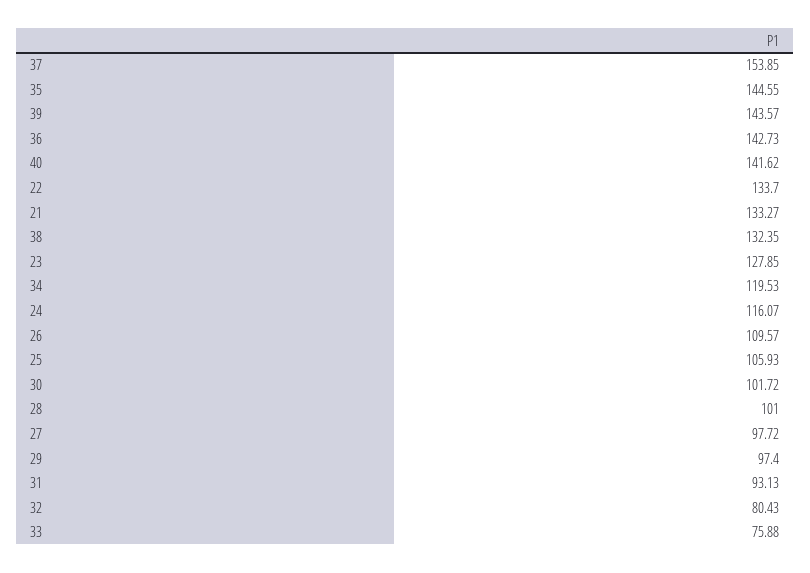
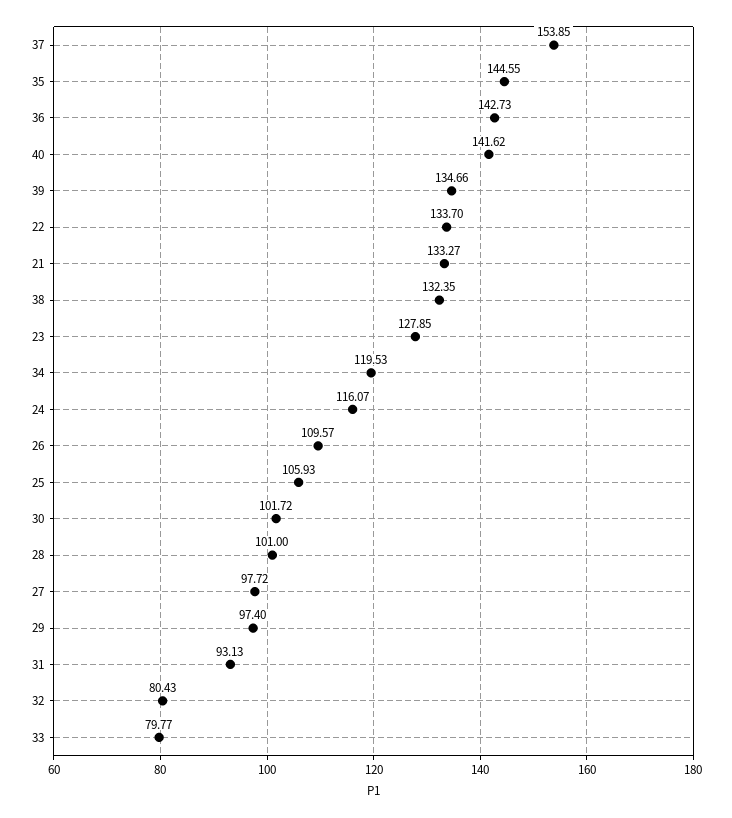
  {
    "37": 153.85,
    "35": 144.55,
-   "39": 143.57,
+   "39": 134.66,
    "36": 142.73,
    "40": 141.62,
    "22": 133.7,
    "21": 133.27,
    "38": 132.35,
    "23": 127.85,
    "34": 119.53,
    "24": 116.07,
    "26": 109.57,
    "25": 105.93,
    "30": 101.72,
    "28": 101,
    "27": 97.72,
    "29": 97.4,
    "31": 93.13,
    "32": 80.43,
-   "33": 75.88
+   "33": 79.77
  }

